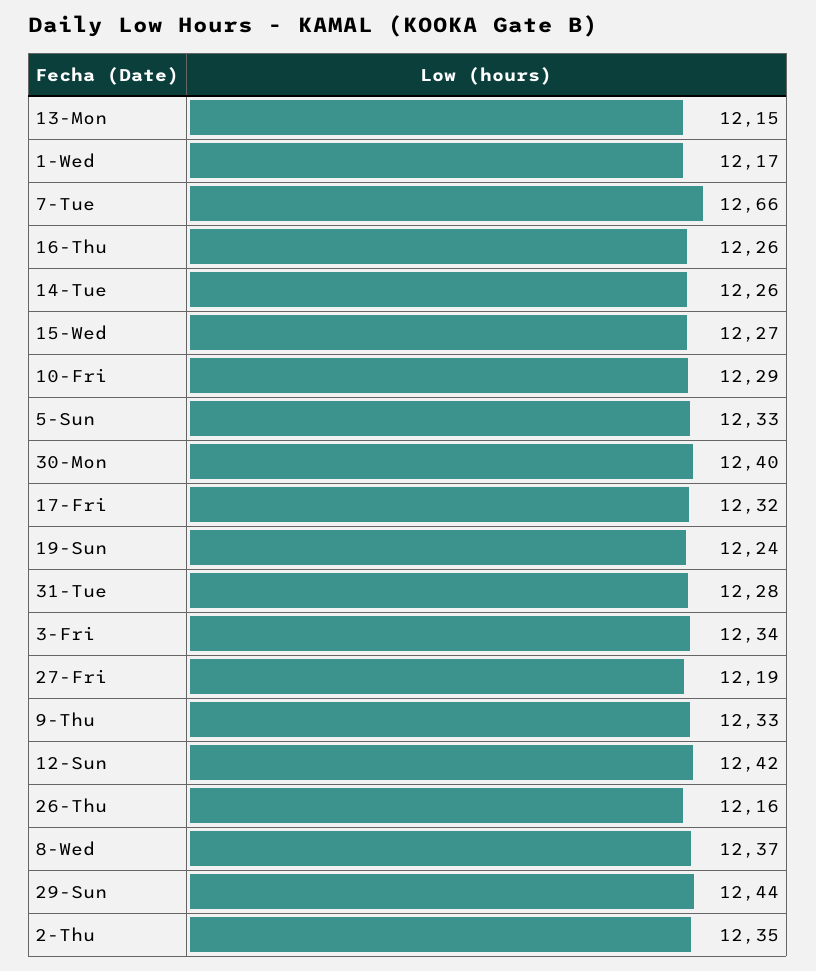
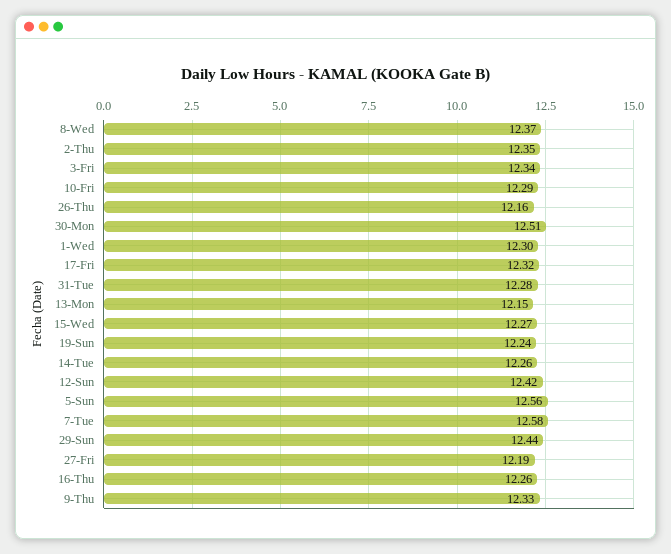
  {
    "13-Mon": 12.15,
-   "1-Wed": 12.17,
+   "1-Wed": 12.3,
-   "7-Tue": 12.66,
+   "7-Tue": 12.58,
    "16-Thu": 12.26,
    "14-Tue": 12.26,
    "15-Wed": 12.27,
    "10-Fri": 12.29,
-   "5-Sun": 12.33,
+   "5-Sun": 12.56,
-   "30-Mon": 12.4,
+   "30-Mon": 12.51,
    "17-Fri": 12.32,
    "19-Sun": 12.24,
    "31-Tue": 12.28,
    "3-Fri": 12.34,
    "27-Fri": 12.19,
    "9-Thu": 12.33,
    "12-Sun": 12.42,
    "26-Thu": 12.16,
    "8-Wed": 12.37,
    "29-Sun": 12.44,
    "2-Thu": 12.35
  }

